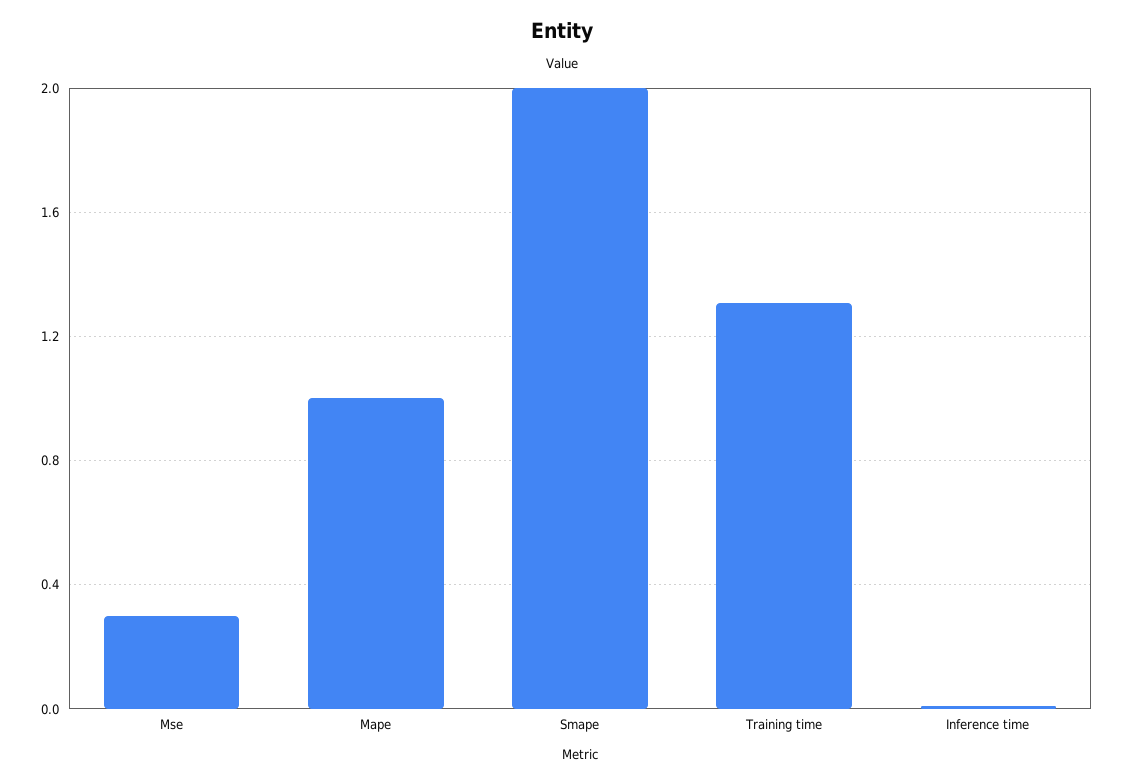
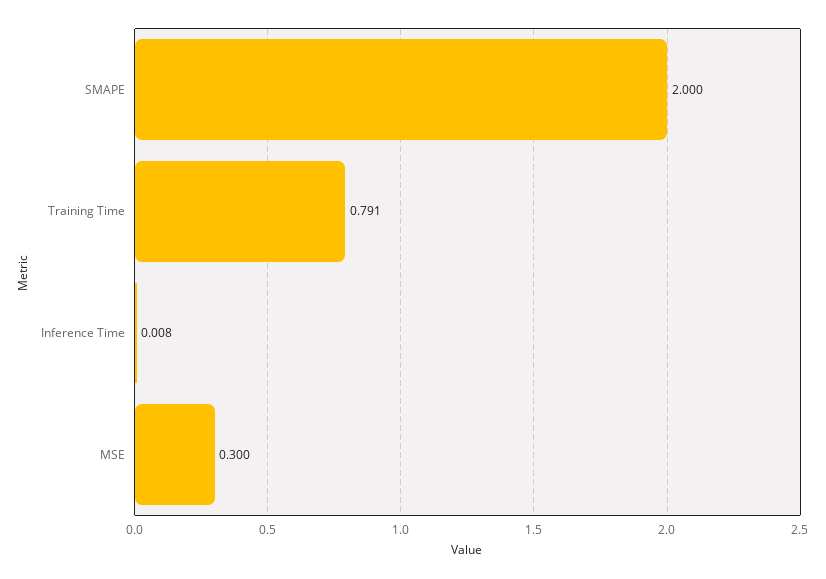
  {
    "Mse": 0.3,
-   "Mape": 1,
    "Smape": 2,
-   "Training time": 1.3,
+   "Training time": 0.791,
    "Inference time": 0.008
  }

